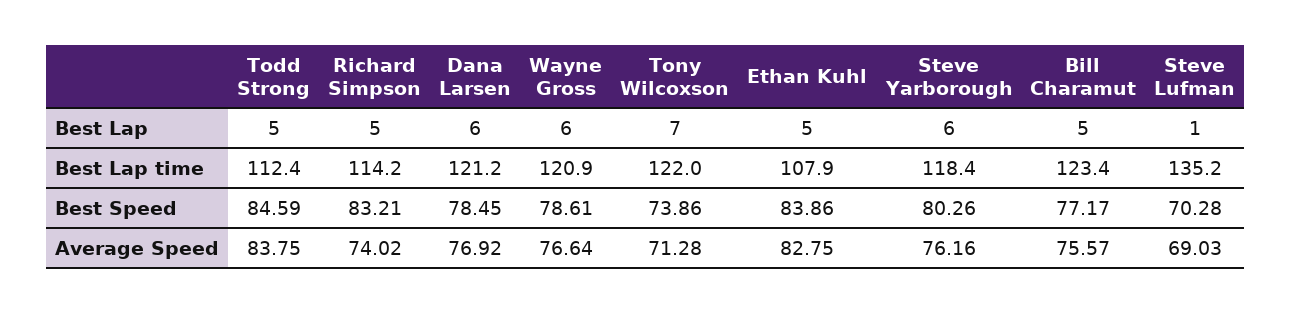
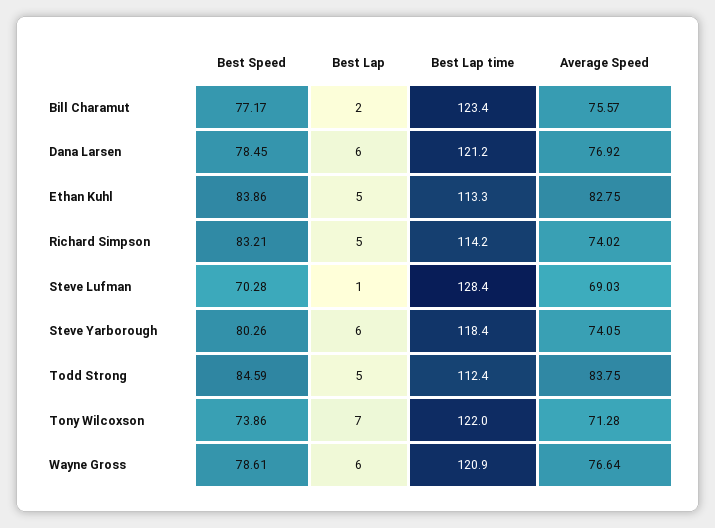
  {
    "Todd Strong": {
      "Best Lap": 5,
      "Best Lap time": 112.4,
      "Best Speed": 84.59,
      "Average Speed": 83.75
    },
    "Richard Simpson": {
      "Best Lap": 5,
      "Best Lap time": 114.2,
      "Best Speed": 83.21,
      "Average Speed": 74.02
    },
    "Dana Larsen": {
      "Best Lap": 6,
      "Best Lap time": 121.2,
      "Best Speed": 78.45,
      "Average Speed": 76.92
    },
    "Wayne Gross": {
      "Best Lap": 6,
      "Best Lap time": 120.9,
      "Best Speed": 78.61,
      "Average Speed": 76.64
    },
    "Tony Wilcoxson": {
      "Best Lap": 7,
      "Best Lap time": 122,
      "Best Speed": 73.86,
      "Average Speed": 71.28
    },
    "Ethan Kuhl": {
      "Best Lap": 5,
-     "Best Lap time": 107.9,
+     "Best Lap time": 113.3,
      "Best Speed": 83.86,
      "Average Speed": 82.75
    },
    "Steve Yarborough": {
      "Best Lap": 6,
      "Best Lap time": 118.4,
      "Best Speed": 80.26,
-     "Average Speed": 76.16
+     "Average Speed": 74.05
    },
    "Bill Charamut": {
-     "Best Lap": 5,
+     "Best Lap": 2,
      "Best Lap time": 123.4,
      "Best Speed": 77.17,
      "Average Speed": 75.57
    },
    "Steve Lufman": {
      "Best Lap": 1,
-     "Best Lap time": 135.2,
+     "Best Lap time": 128.4,
      "Best Speed": 70.28,
      "Average Speed": 69.03
    }
  }

